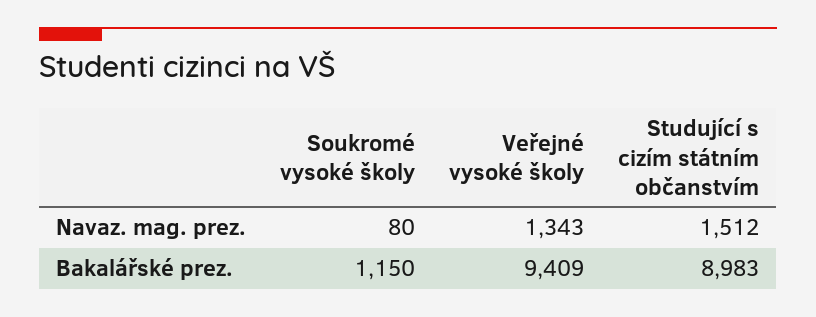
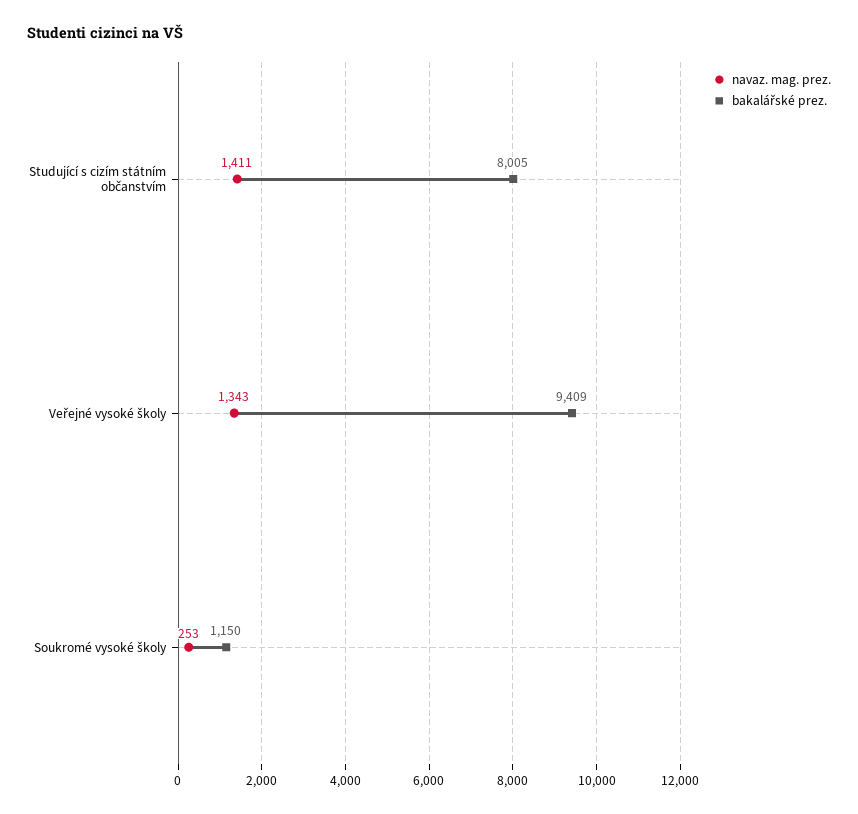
  {
    "Navaz. mag. prez.": {
-     "Soukromé vysoké školy": 80,
+     "Soukromé vysoké školy": 253,
      "Veřejné vysoké školy": 1343,
-     "Studující s cizím státním občanstvím": 1512
+     "Studující s cizím státním občanstvím": 1411
    },
    "Bakalářské prez.": {
      "Soukromé vysoké školy": 1150,
      "Veřejné vysoké školy": 9409,
-     "Studující s cizím státním občanstvím": 8983
+     "Studující s cizím státním občanstvím": 8005
    }
  }

